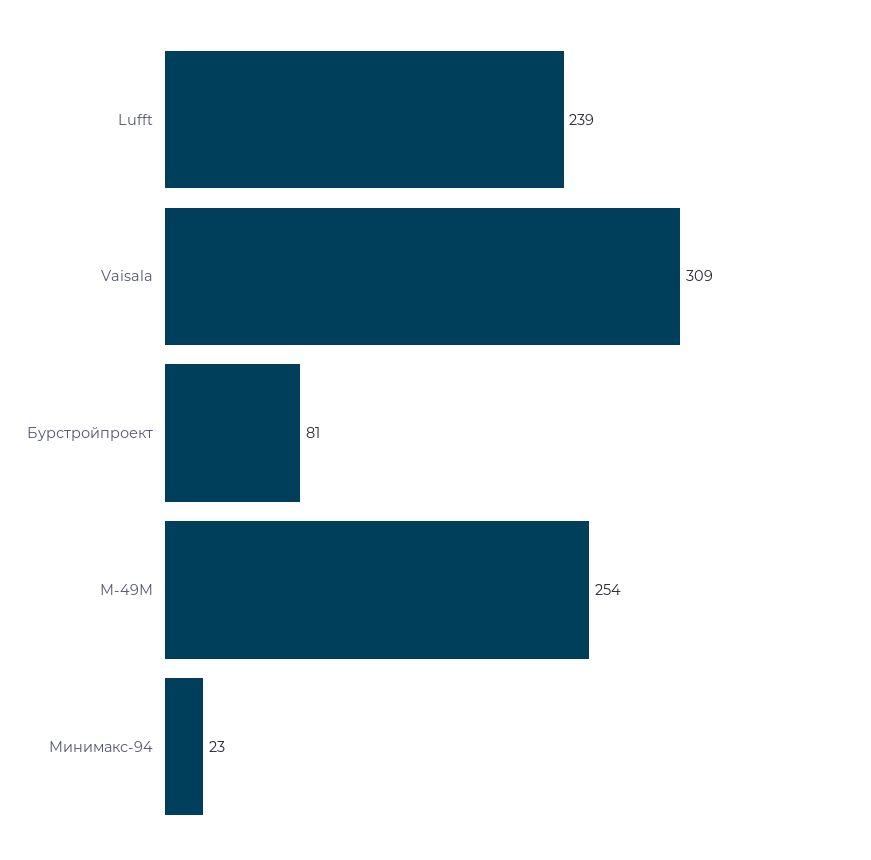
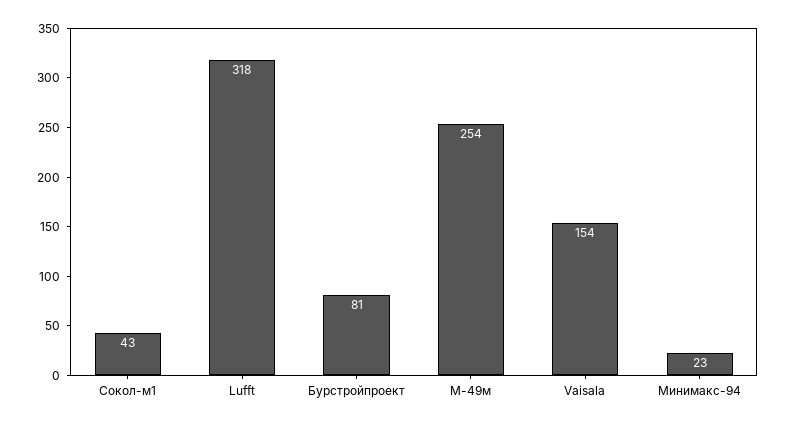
  {
-   "Lufft": 239,
+   "Lufft": 318,
-   "Vaisala": 309,
+   "Vaisala": 154,
    "Бурстройпроект": 81,
    "М-49М": 254,
-   "Минимакс-94": 23
+   "Минимакс-94": 23,
+   "Сокол-м1": 43
  }

